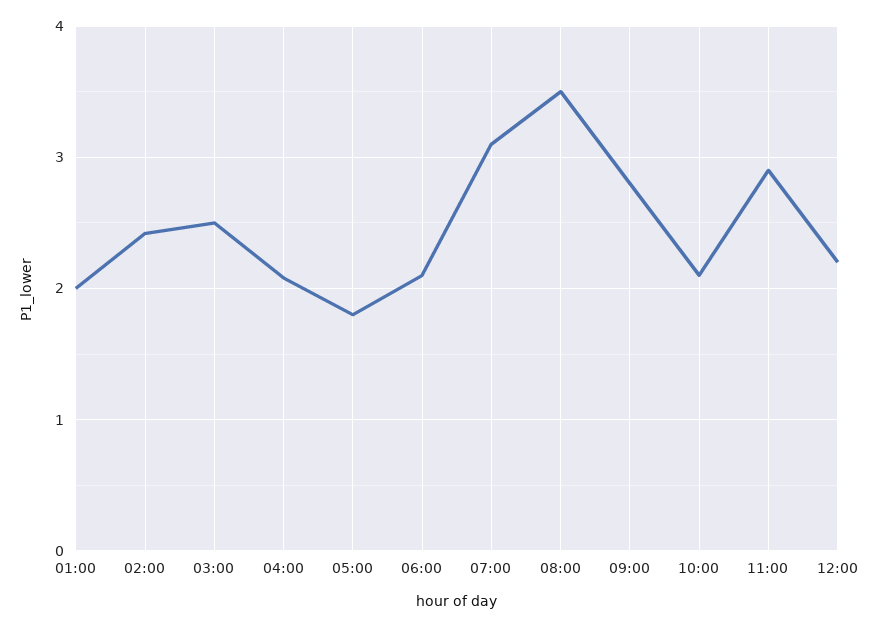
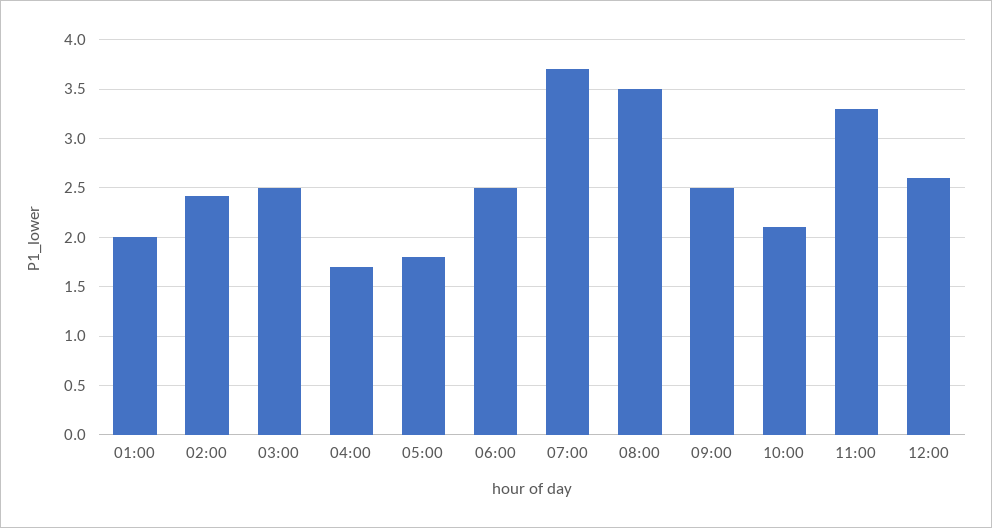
  {
    "01:00": 2,
    "02:00": 2.4,
    "03:00": 2.5,
-   "04:00": 2.1,
+   "04:00": 1.7,
    "05:00": 1.8,
-   "06:00": 2.1,
+   "06:00": 2.5,
-   "07:00": 3.1,
+   "07:00": 3.7,
    "08:00": 3.5,
-   "09:00": 2.8,
+   "09:00": 2.5,
    "10:00": 2.1,
-   "11:00": 2.9,
+   "11:00": 3.3,
-   "12:00": 2.2
+   "12:00": 2.6
  }

